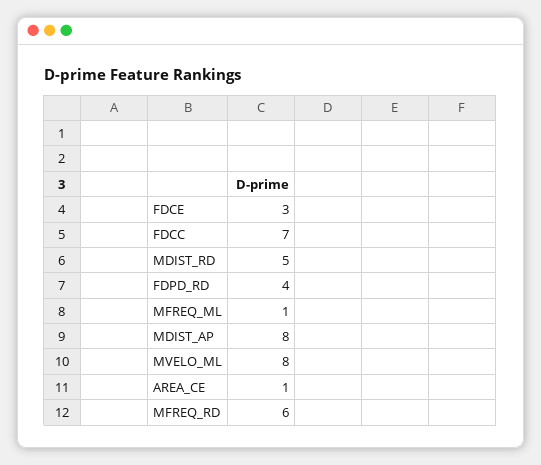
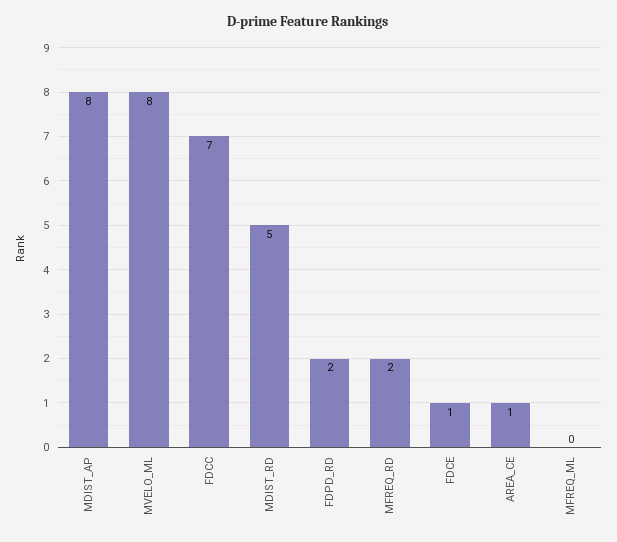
  {
-   "FDCE": 3,
+   "FDCE": 1,
    "FDCC": 7,
    "MDIST_RD": 5,
-   "FDPD_RD": 4,
+   "FDPD_RD": 2,
-   "MFREQ_ML": 1,
+   "MFREQ_ML": 0,
    "MDIST_AP": 8,
    "MVELO_ML": 8,
    "AREA_CE": 1,
-   "MFREQ_RD": 6
+   "MFREQ_RD": 2
  }

